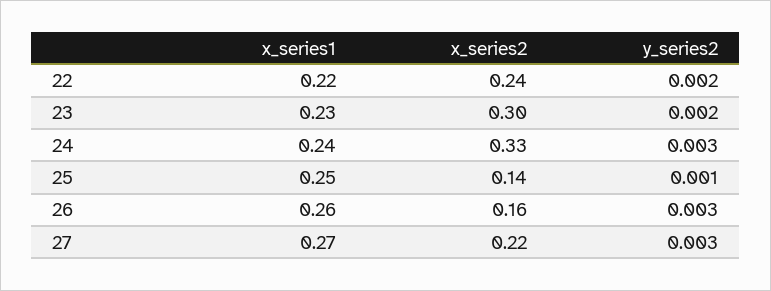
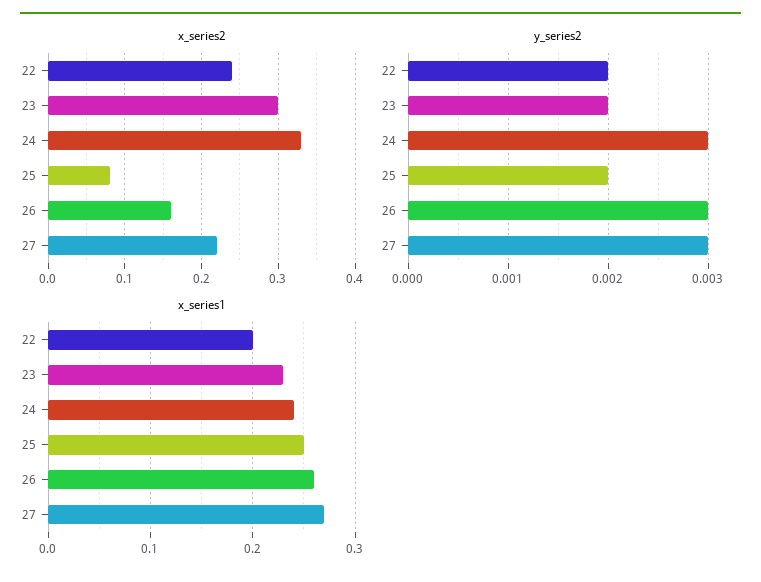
  {
    "x_series1": {
-     "22": 0.22,
+     "22": 0.2,
      "23": 0.23,
      "24": 0.24,
      "25": 0.25,
      "26": 0.26,
      "27": 0.27
    },
    "x_series2": {
      "22": 0.24,
      "23": 0.3,
      "24": 0.33,
-     "25": 0.14,
+     "25": 0.08,
      "26": 0.16,
      "27": 0.22
    },
    "y_series2": {
      "22": 0.002,
      "23": 0.002,
      "24": 0.003,
-     "25": 0.001,
+     "25": 0.002,
      "26": 0.003,
      "27": 0.003
    }
  }

